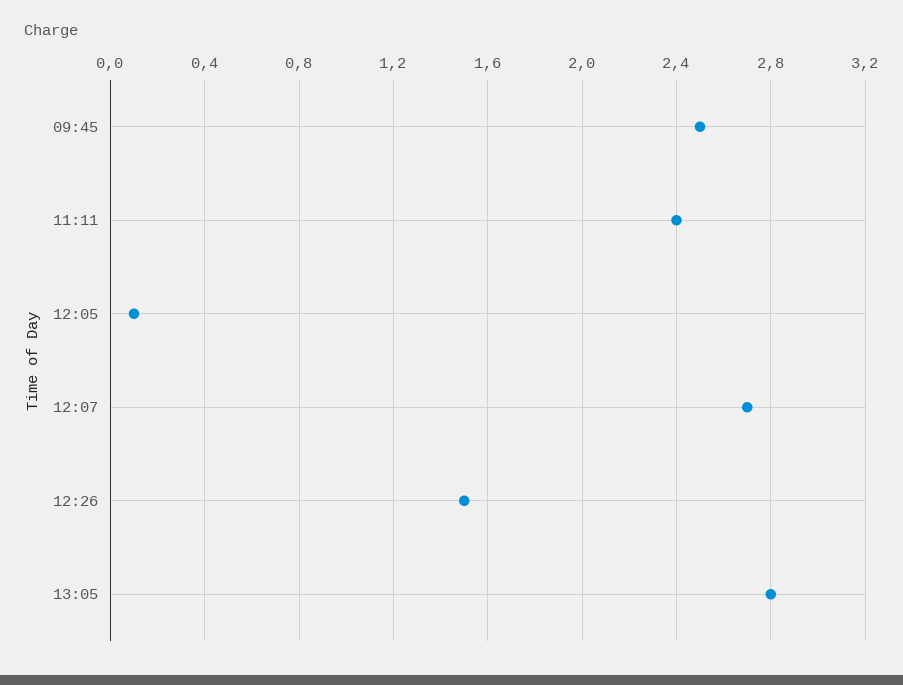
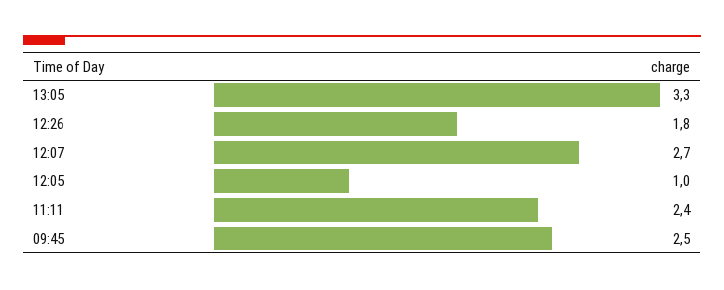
  {
    "09:45": 2.5,
    "11:11": 2.4,
-   "12:05": 0.1,
+   "12:05": 1,
    "12:07": 2.7,
-   "12:26": 1.5,
+   "12:26": 1.8,
-   "13:05": 2.8
+   "13:05": 3.3
  }

